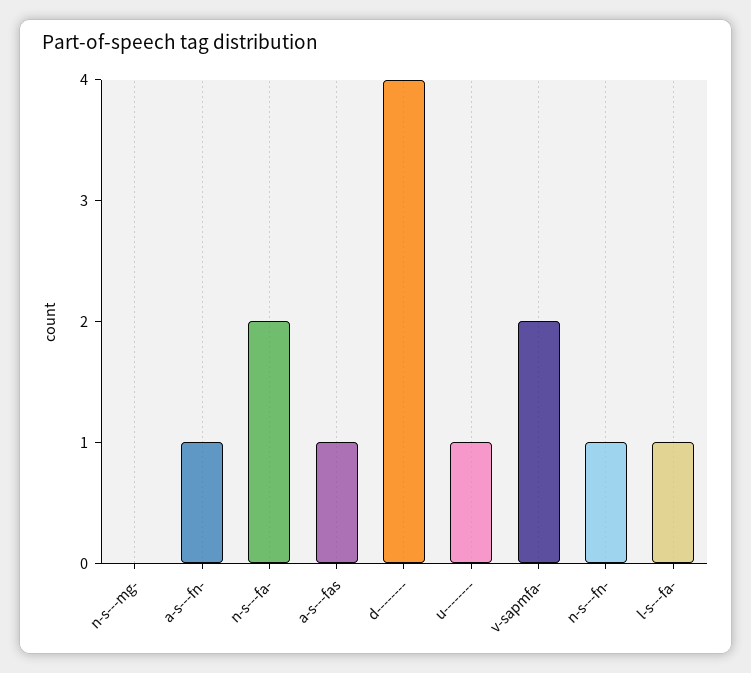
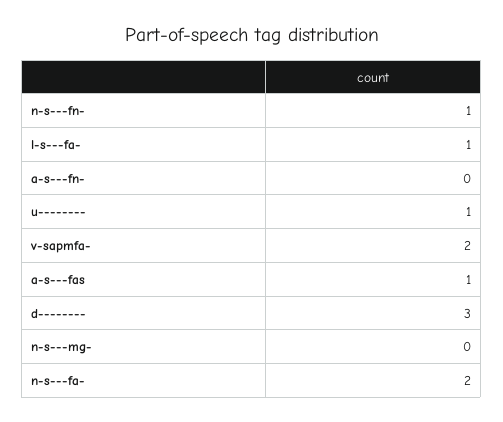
  {
    "n-s---mg-": 0,
-   "a-s---fn-": 1,
+   "a-s---fn-": 0,
    "n-s---fa-": 2,
    "a-s---fas": 1,
-   "d--------": 4,
+   "d--------": 3,
    "u--------": 1,
    "v-sapmfa-": 2,
    "n-s---fn-": 1,
    "l-s---fa-": 1
  }

